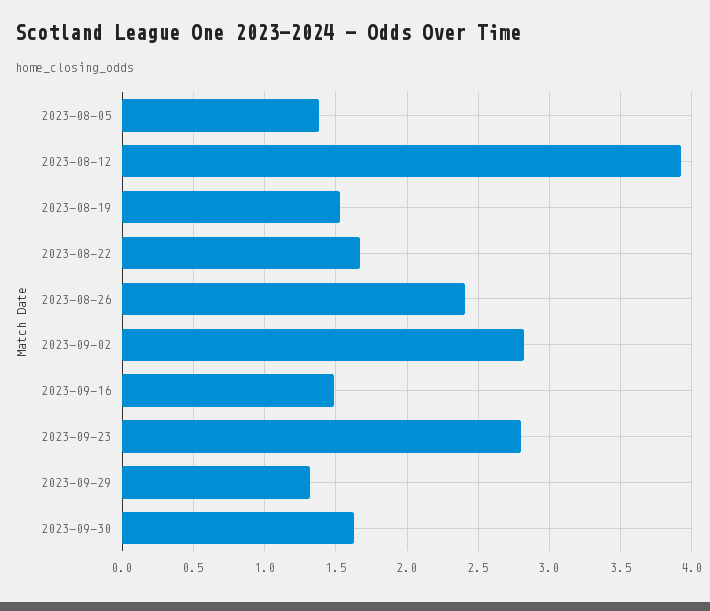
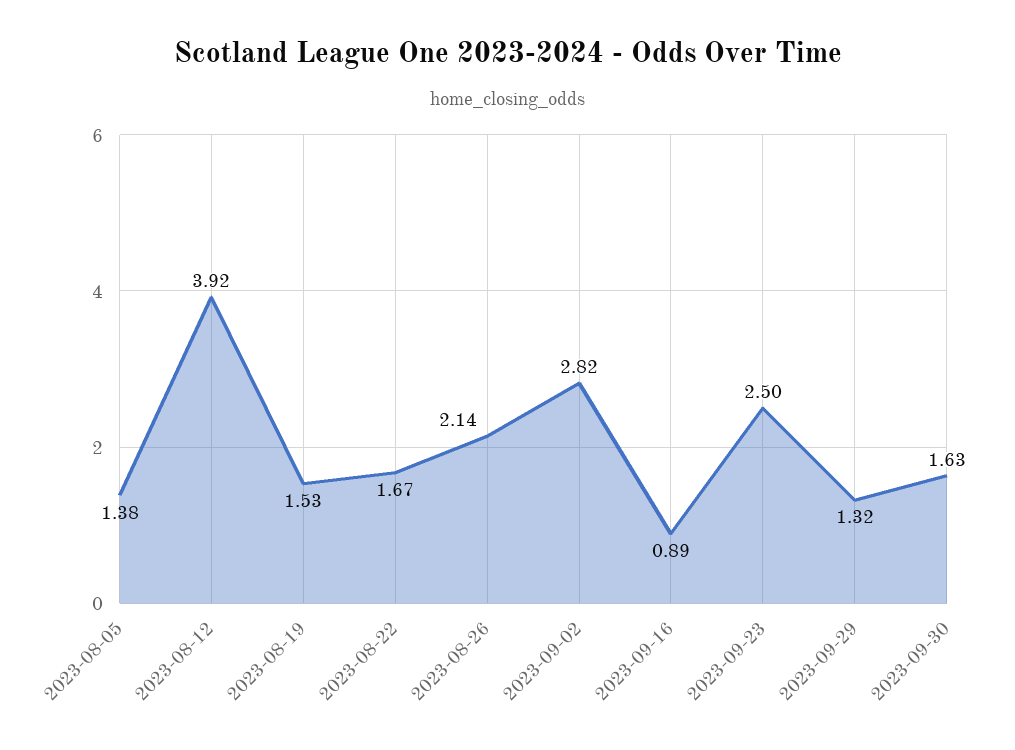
  {
    "2023-08-05": 1.38,
    "2023-08-12": 3.92,
    "2023-08-19": 1.53,
    "2023-08-22": 1.67,
-   "2023-08-26": 2.4,
+   "2023-08-26": 2.14,
    "2023-09-02": 2.82,
-   "2023-09-16": 1.5,
+   "2023-09-16": 0.89,
-   "2023-09-23": 2.8,
+   "2023-09-23": 2.5,
    "2023-09-29": 1.32,
    "2023-09-30": 1.63
  }

